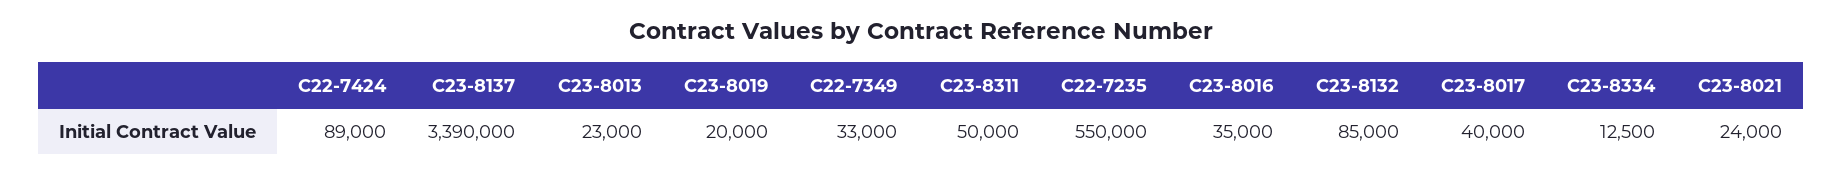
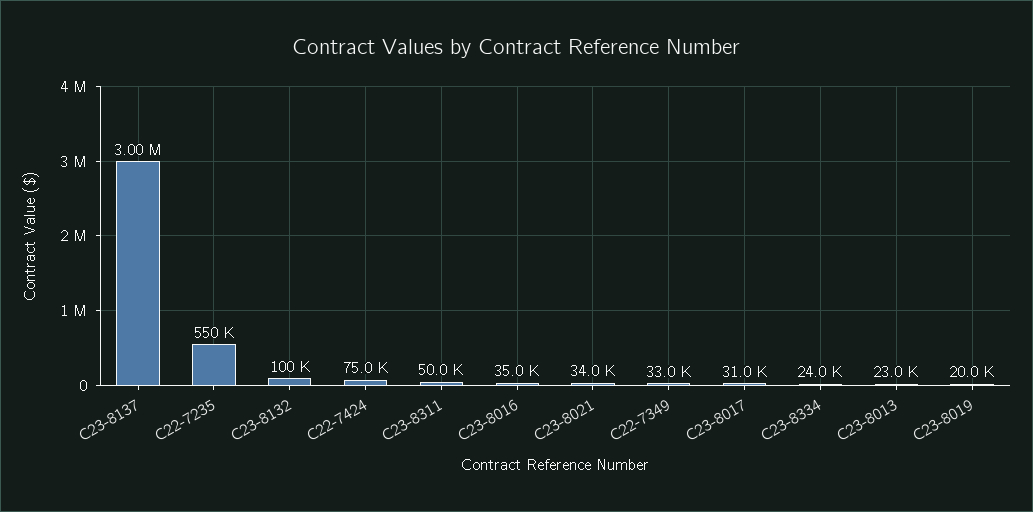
  {
-   "C22-7424": 89000,
+   "C22-7424": 75000,
-   "C23-8137": 3390000,
+   "C23-8137": 3000000,
    "C23-8013": 23000,
    "C23-8019": 20000,
    "C22-7349": 33000,
    "C23-8311": 50000,
    "C22-7235": 550000,
    "C23-8016": 35000,
-   "C23-8132": 85000,
+   "C23-8132": 100000,
-   "C23-8017": 40000,
+   "C23-8017": 31000,
-   "C23-8334": 12500,
+   "C23-8334": 24000,
-   "C23-8021": 24000
+   "C23-8021": 34000
  }

